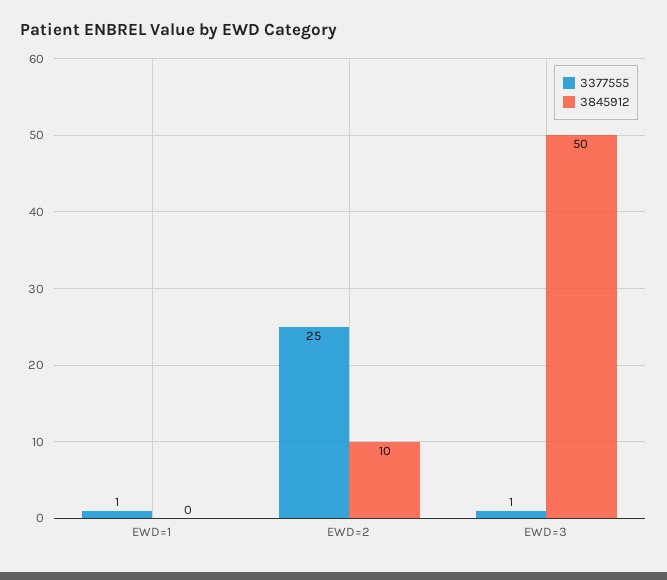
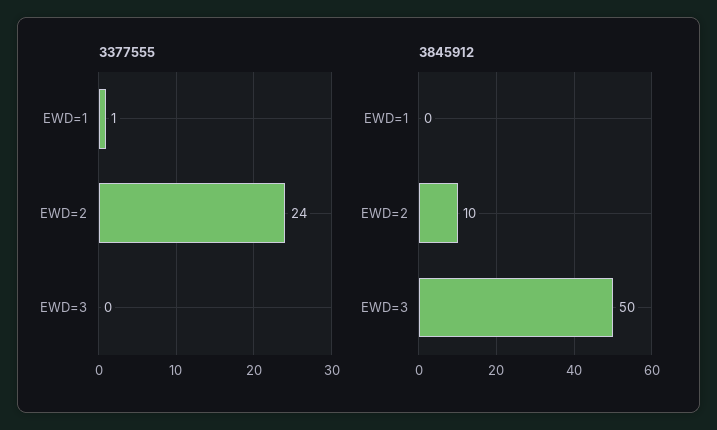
  {
    "3377555": {
      "EWD=1": 1,
-     "EWD=2": 25,
+     "EWD=2": 24,
-     "EWD=3": 1
+     "EWD=3": 0
    },
    "3845912": {
      "EWD=1": 0,
      "EWD=2": 10,
      "EWD=3": 50
    }
  }

